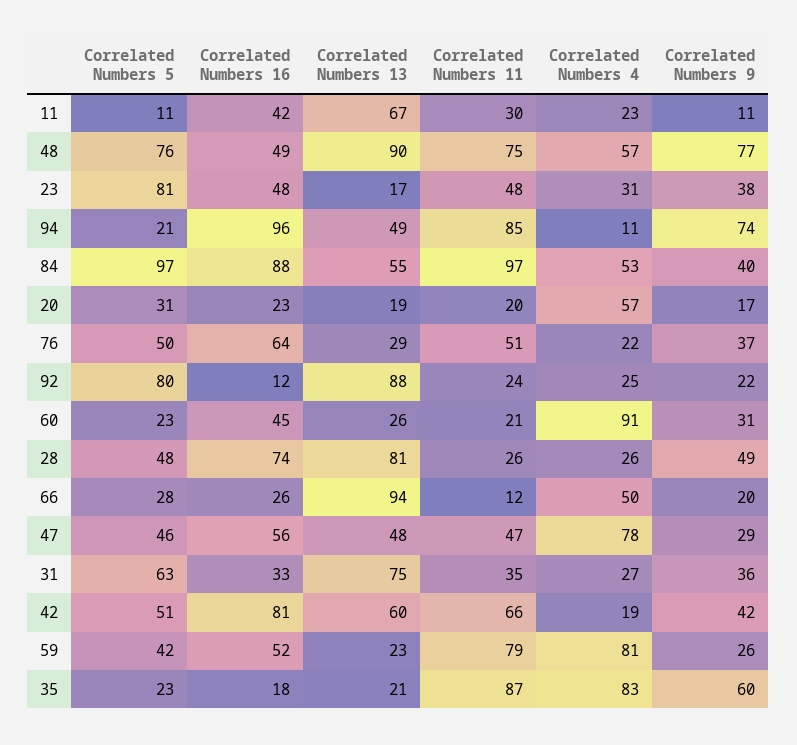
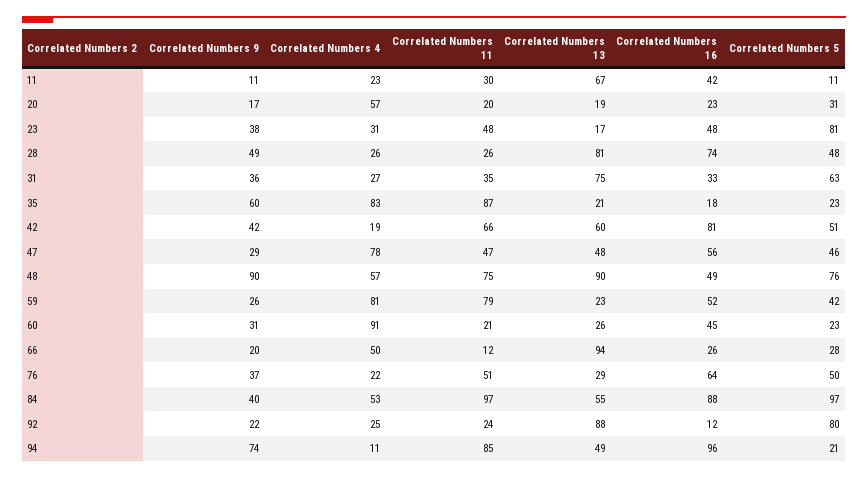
  {
    "Correlated Numbers 5": {
      "11": 11,
      "48": 76,
      "23": 81,
      "94": 21,
      "84": 97,
      "20": 31,
      "76": 50,
      "92": 80,
      "60": 23,
      "28": 48,
      "66": 28,
      "47": 46,
      "31": 63,
      "42": 51,
      "59": 42,
      "35": 23
    },
    "Correlated Numbers 16": {
      "11": 42,
      "48": 49,
      "23": 48,
      "94": 96,
      "84": 88,
      "20": 23,
      "76": 64,
      "92": 12,
      "60": 45,
      "28": 74,
      "66": 26,
      "47": 56,
      "31": 33,
      "42": 81,
      "59": 52,
      "35": 18
    },
    "Correlated Numbers 13": {
      "11": 67,
      "48": 90,
      "23": 17,
      "94": 49,
      "84": 55,
      "20": 19,
      "76": 29,
      "92": 88,
      "60": 26,
      "28": 81,
      "66": 94,
      "47": 48,
      "31": 75,
      "42": 60,
      "59": 23,
      "35": 21
    },
    "Correlated Numbers 11": {
      "11": 30,
      "48": 75,
      "23": 48,
      "94": 85,
      "84": 97,
      "20": 20,
      "76": 51,
      "92": 24,
      "60": 21,
      "28": 26,
      "66": 12,
      "47": 47,
      "31": 35,
      "42": 66,
      "59": 79,
      "35": 87
    },
    "Correlated Numbers 4": {
      "11": 23,
      "48": 57,
      "23": 31,
      "94": 11,
      "84": 53,
      "20": 57,
      "76": 22,
      "92": 25,
      "60": 91,
      "28": 26,
      "66": 50,
      "47": 78,
      "31": 27,
      "42": 19,
      "59": 81,
      "35": 83
    },
    "Correlated Numbers 9": {
      "11": 11,
-     "48": 77,
+     "48": 90,
      "23": 38,
      "94": 74,
      "84": 40,
      "20": 17,
      "76": 37,
      "92": 22,
      "60": 31,
      "28": 49,
      "66": 20,
      "47": 29,
      "31": 36,
      "42": 42,
      "59": 26,
      "35": 60
    }
  }

